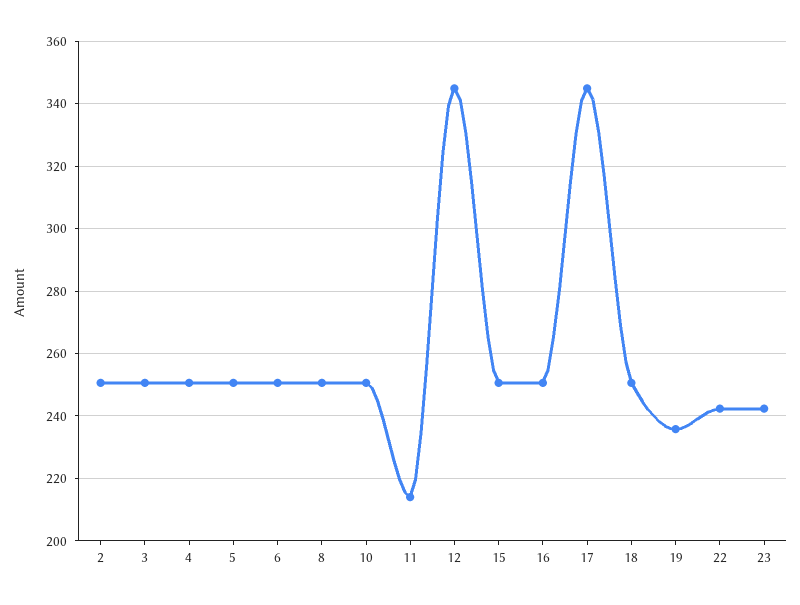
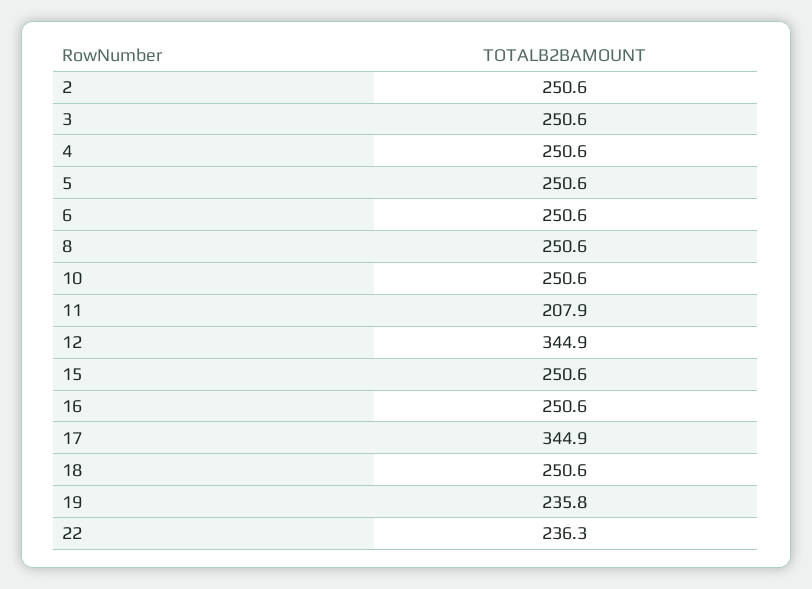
  {
    "2": 250.6,
    "3": 250.6,
    "4": 250.6,
    "5": 250.6,
    "6": 250.6,
    "8": 250.6,
    "10": 250.6,
-   "11": 214,
+   "11": 207.9,
    "12": 344.9,
    "15": 250.6,
    "16": 250.6,
    "17": 344.9,
    "18": 250.6,
    "19": 235.8,
-   "22": 242,
+   "22": 236.3
-   "23": 242
  }

